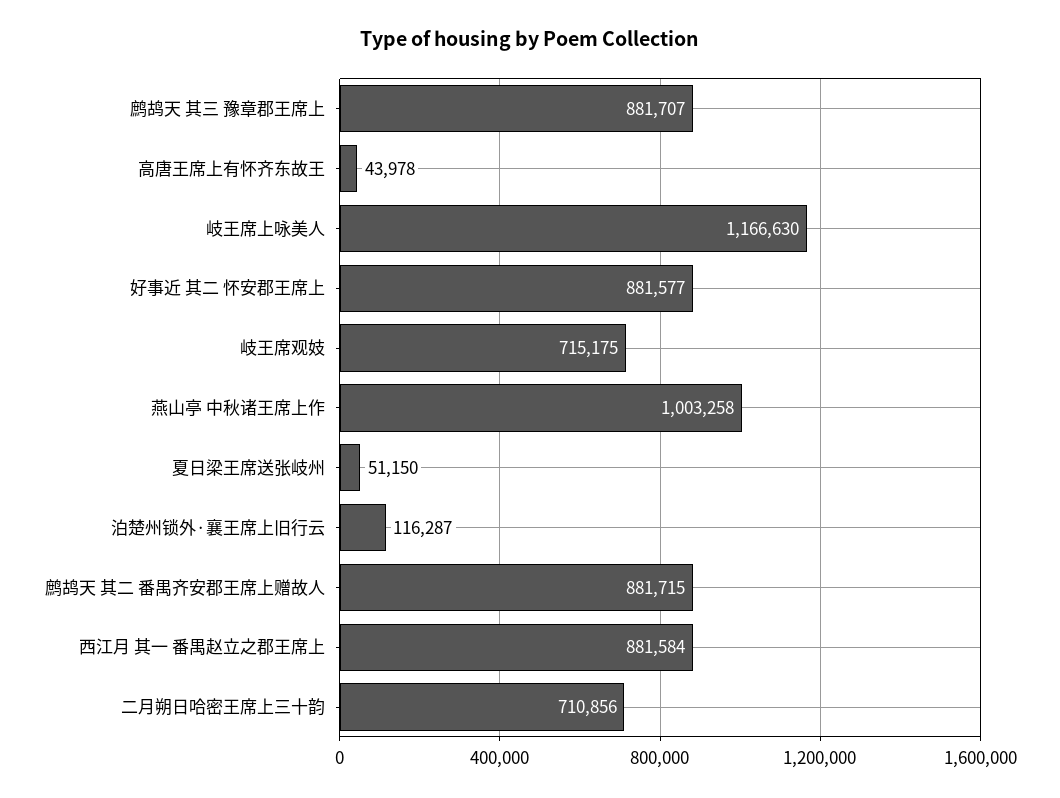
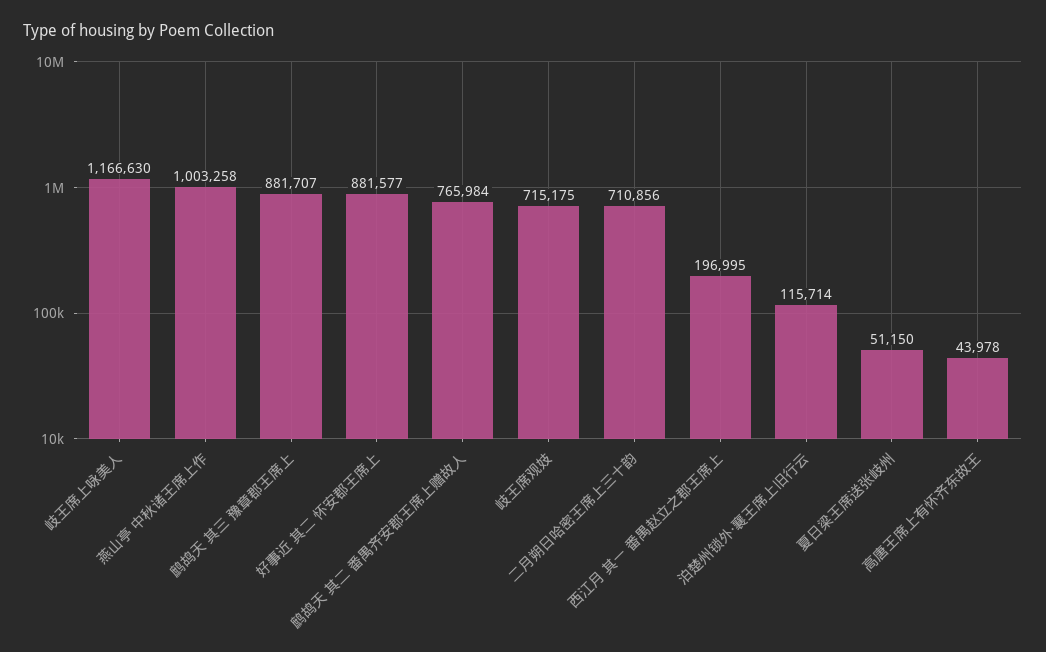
  {
    "鹧鸪天 其三 豫章郡王席上": 881707,
    "高唐王席上有怀齐东故王": 43978,
    "岐王席上咏美人": 1166630,
    "好事近 其二 怀安郡王席上": 881577,
    "岐王席观妓": 715175,
    "燕山亭 中秋诸王席上作": 1003258,
    "夏日梁王席送张岐州": 51150,
-   "泊楚州锁外·襄王席上旧行云": 116287,
+   "泊楚州锁外·襄王席上旧行云": 115714,
-   "鹧鸪天 其二 番禺齐安郡王席上赠故人": 881715,
+   "鹧鸪天 其二 番禺齐安郡王席上赠故人": 765984,
-   "西江月 其一 番禺赵立之郡王席上": 881584,
+   "西江月 其一 番禺赵立之郡王席上": 196995,
    "二月朔日哈密王席上三十韵": 710856
  }

